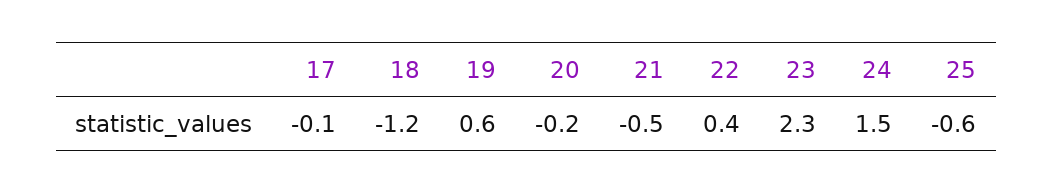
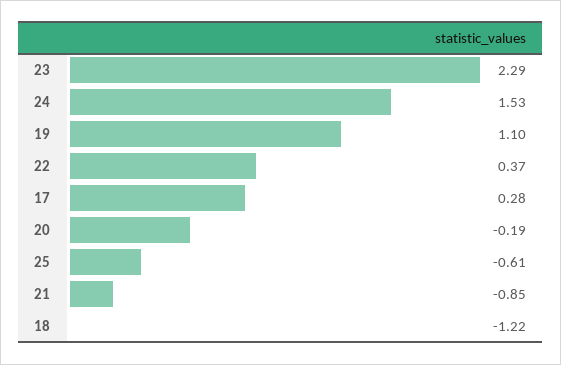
  {
-   "17": -0.1,
+   "17": 0.28,
    "18": -1.22,
-   "19": 0.6,
+   "19": 1.1,
    "20": -0.19,
-   "21": -0.5,
+   "21": -0.85,
    "22": 0.37,
    "23": 2.29,
    "24": 1.53,
    "25": -0.61
  }

